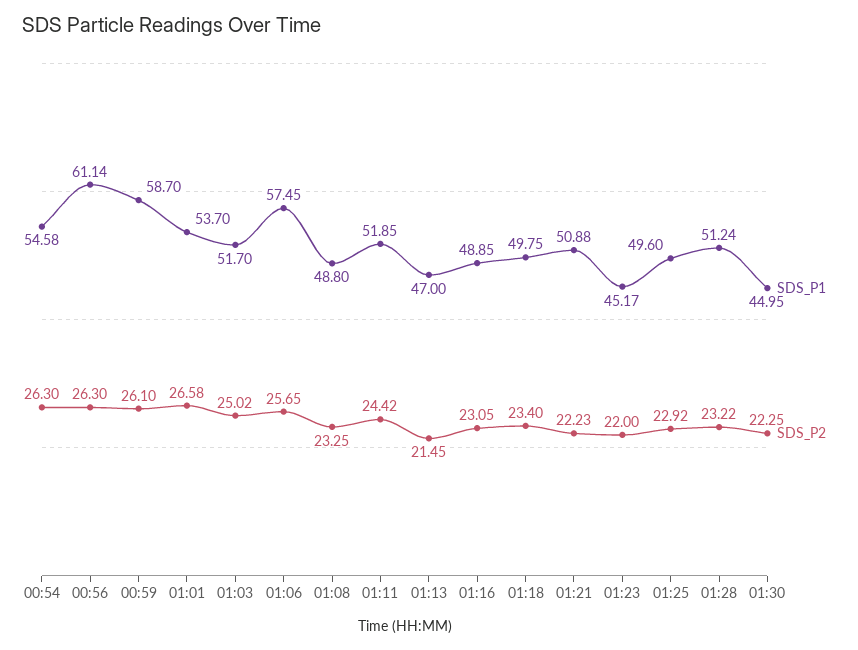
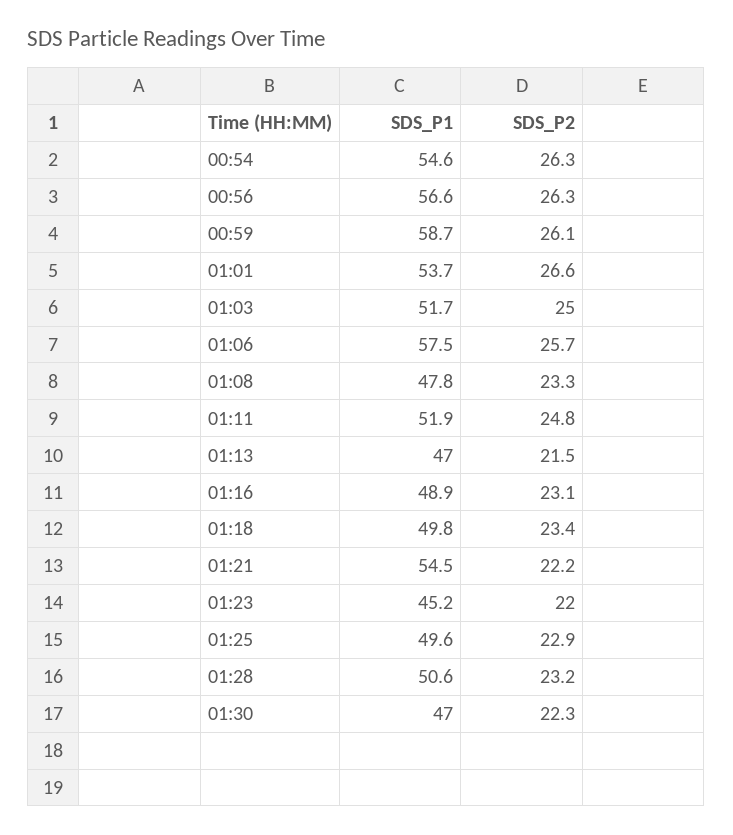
  {
    "SDS_P1": {
      "00:54": 54.58,
-     "00:56": 61.14,
+     "00:56": 56.6,
      "00:59": 58.7,
      "01:01": 53.7,
      "01:03": 51.7,
      "01:06": 57.45,
-     "01:08": 48.8,
+     "01:08": 47.8,
      "01:11": 51.85,
      "01:13": 47,
      "01:16": 48.85,
      "01:18": 49.75,
-     "01:21": 50.88,
+     "01:21": 54.5,
      "01:23": 45.17,
      "01:25": 49.6,
-     "01:28": 51.24,
+     "01:28": 50.6,
-     "01:30": 44.95
+     "01:30": 47
    },
    "SDS_P2": {
      "00:54": 26.3,
      "00:56": 26.3,
      "00:59": 26.1,
      "01:01": 26.58,
      "01:03": 25.02,
      "01:06": 25.65,
      "01:08": 23.25,
-     "01:11": 24.42,
+     "01:11": 24.8,
      "01:13": 21.45,
      "01:16": 23.05,
      "01:18": 23.4,
      "01:21": 22.23,
      "01:23": 22,
      "01:25": 22.92,
      "01:28": 23.22,
      "01:30": 22.25
    }
  }

